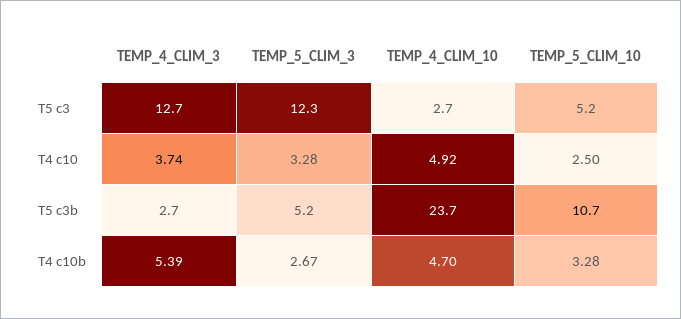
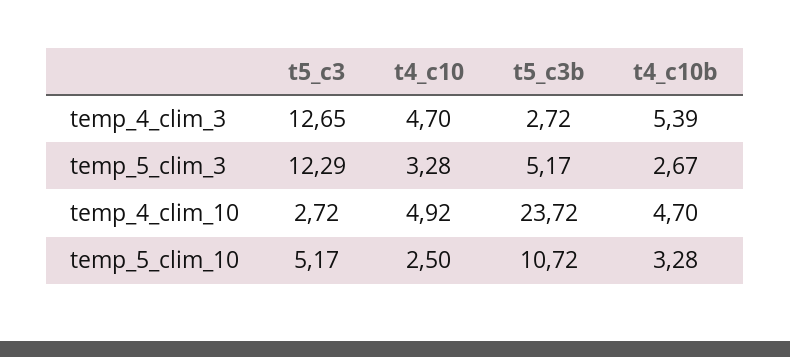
  {
    "TEMP_4_CLIM_3": {
      "T5 c3": 12.65,
-     "T4 c10": 3.74,
+     "T4 c10": 4.7,
      "T5 c3b": 2.72,
      "T4 c10b": 5.39
    },
    "TEMP_5_CLIM_3": {
      "T5 c3": 12.29,
      "T4 c10": 3.28,
      "T5 c3b": 5.17,
      "T4 c10b": 2.67
    },
    "TEMP_4_CLIM_10": {
      "T5 c3": 2.72,
      "T4 c10": 4.92,
      "T5 c3b": 23.72,
      "T4 c10b": 4.7
    },
    "TEMP_5_CLIM_10": {
      "T5 c3": 5.17,
      "T4 c10": 2.5,
      "T5 c3b": 10.72,
      "T4 c10b": 3.28
    }
  }

